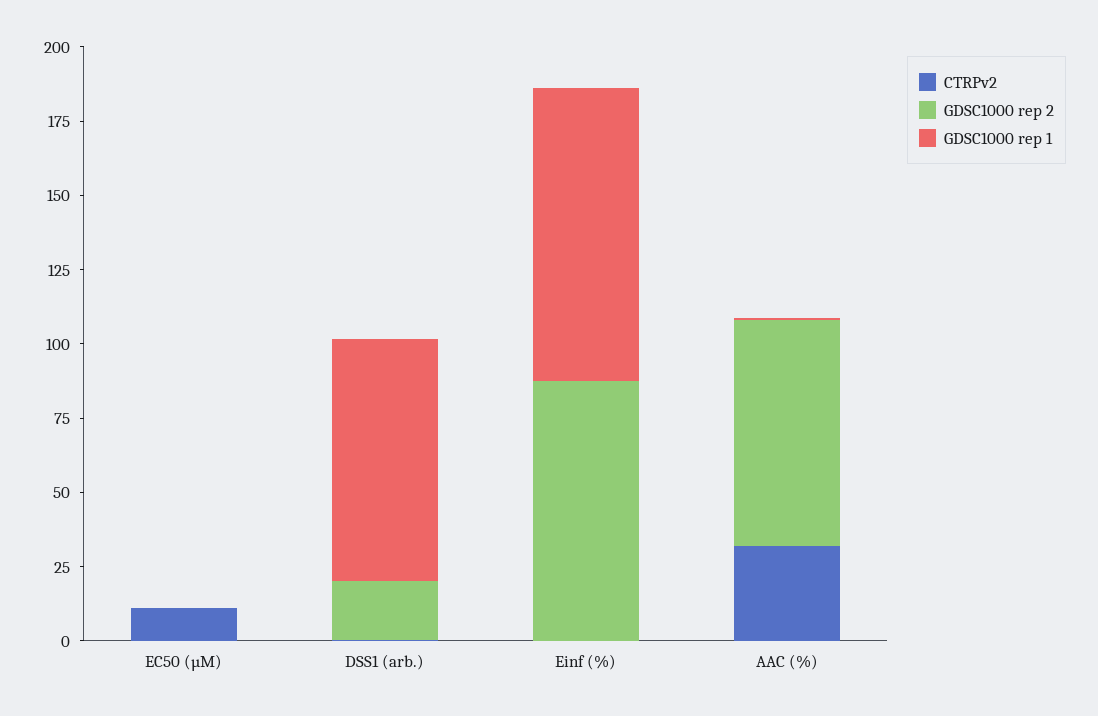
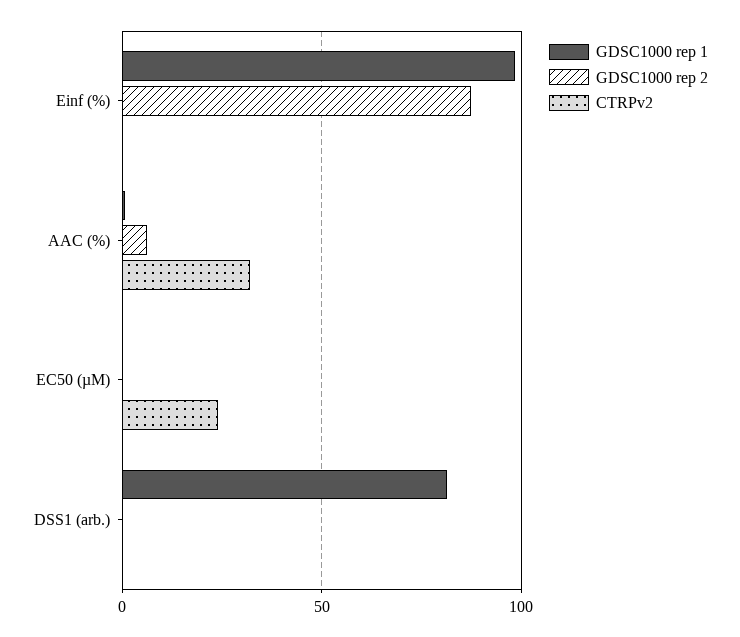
  {
    "CTRPv2": {
-     "EC50 (µM)": 10,
+     "EC50 (µM)": 25,
      "DSS1 (arb.)": 0,
      "Einf (%)": 0,
      "AAC (%)": 30
    },
    "GDSC1000 rep 2": {
      "EC50 (µM)": 0,
-     "DSS1 (arb.)": 20,
+     "DSS1 (arb.)": 0,
      "Einf (%)": 90,
-     "AAC (%)": 75
+     "AAC (%)": 5
    },
    "GDSC1000 rep 1": {
      "EC50 (µM)": 0,
      "DSS1 (arb.)": 80,
      "Einf (%)": 100,
      "AAC (%)": 0
    }
  }

